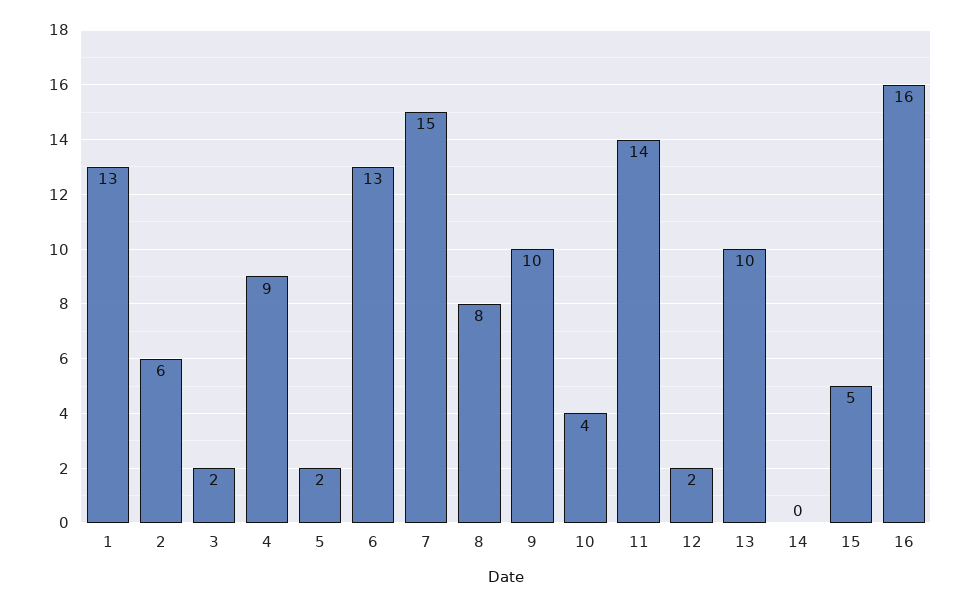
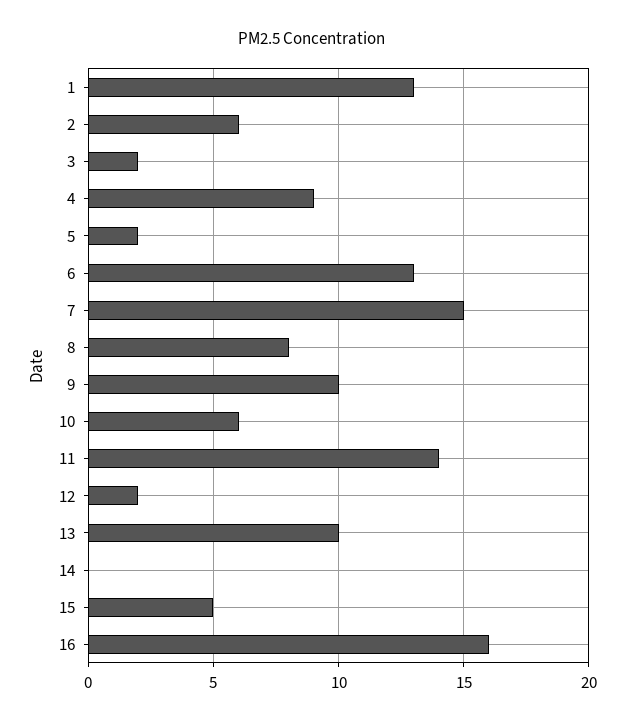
  {
    "1": 13,
    "2": 6,
    "3": 2,
    "4": 9,
    "5": 2,
    "6": 13,
    "7": 15,
    "8": 8,
    "9": 10,
-   "10": 4,
+   "10": 6,
    "11": 14,
    "12": 2,
    "13": 10,
    "14": 0,
    "15": 5,
    "16": 16
  }

